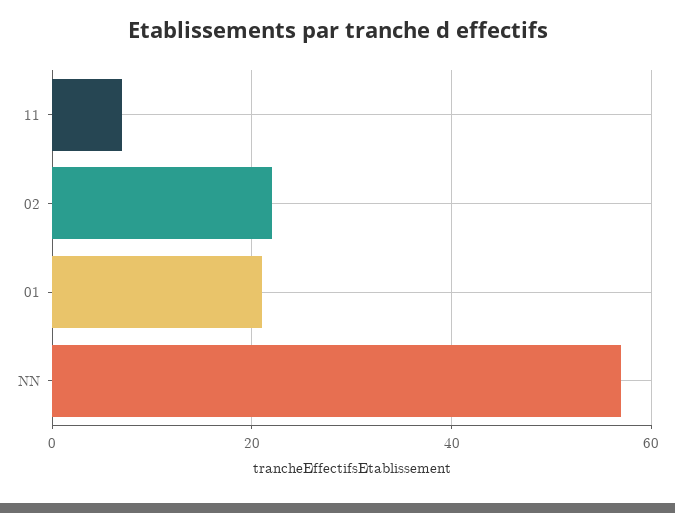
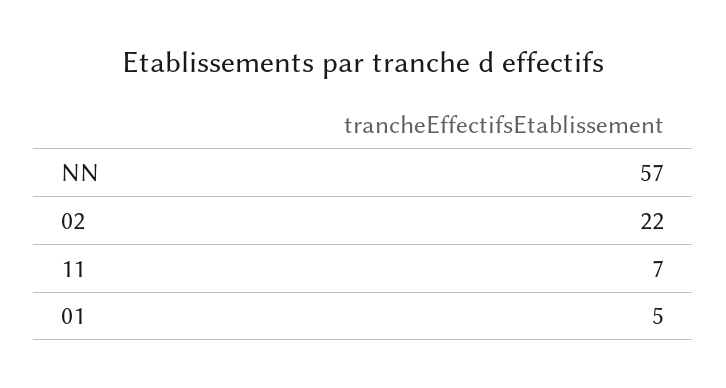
  {
    "11": 7,
    "02": 22,
-   "01": 20,
+   "01": 5,
    "NN": 57
  }

